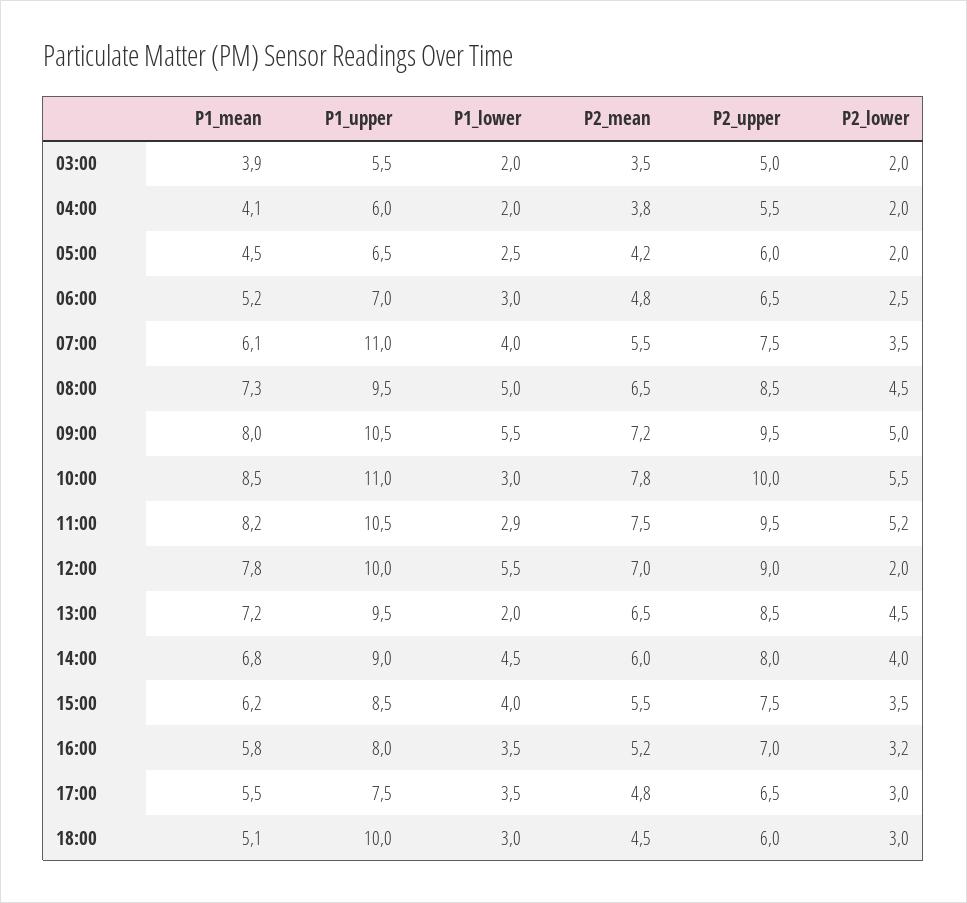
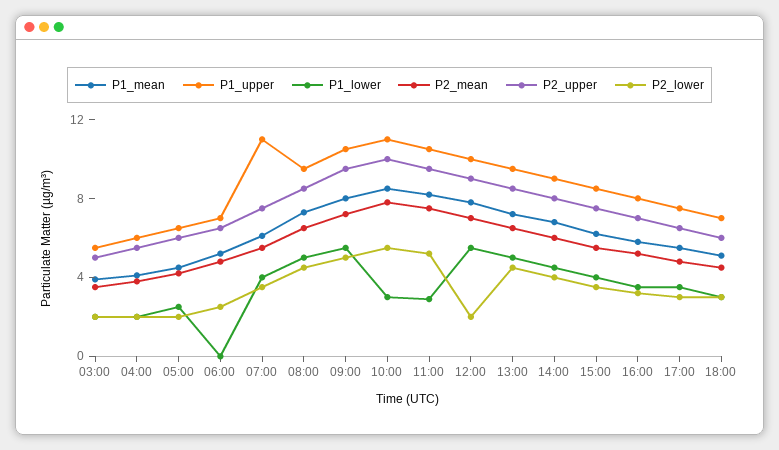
  {
    "P1_mean": {
      "03:00": 3.9,
      "04:00": 4.1,
      "05:00": 4.5,
      "06:00": 5.2,
      "07:00": 6.1,
      "08:00": 7.3,
      "09:00": 8,
      "10:00": 8.5,
      "11:00": 8.2,
      "12:00": 7.8,
      "13:00": 7.2,
      "14:00": 6.8,
      "15:00": 6.2,
      "16:00": 5.8,
      "17:00": 5.5,
      "18:00": 5.1
    },
    "P1_upper": {
      "03:00": 5.5,
      "04:00": 6,
      "05:00": 6.5,
      "06:00": 7,
      "07:00": 11,
      "08:00": 9.5,
      "09:00": 10.5,
      "10:00": 11,
      "11:00": 10.5,
      "12:00": 10,
      "13:00": 9.5,
      "14:00": 9,
      "15:00": 8.5,
      "16:00": 8,
      "17:00": 7.5,
-     "18:00": 10
+     "18:00": 7
    },
    "P1_lower": {
      "03:00": 2,
      "04:00": 2,
      "05:00": 2.5,
-     "06:00": 3,
+     "06:00": 0,
      "07:00": 4,
      "08:00": 5,
      "09:00": 5.5,
      "10:00": 3,
      "11:00": 2.9,
      "12:00": 5.5,
-     "13:00": 2,
+     "13:00": 5,
      "14:00": 4.5,
      "15:00": 4,
      "16:00": 3.5,
      "17:00": 3.5,
      "18:00": 3
    },
    "P2_mean": {
      "03:00": 3.5,
      "04:00": 3.8,
      "05:00": 4.2,
      "06:00": 4.8,
      "07:00": 5.5,
      "08:00": 6.5,
      "09:00": 7.2,
      "10:00": 7.8,
      "11:00": 7.5,
      "12:00": 7,
      "13:00": 6.5,
      "14:00": 6,
      "15:00": 5.5,
      "16:00": 5.2,
      "17:00": 4.8,
      "18:00": 4.5
    },
    "P2_upper": {
      "03:00": 5,
      "04:00": 5.5,
      "05:00": 6,
      "06:00": 6.5,
      "07:00": 7.5,
      "08:00": 8.5,
      "09:00": 9.5,
      "10:00": 10,
      "11:00": 9.5,
      "12:00": 9,
      "13:00": 8.5,
      "14:00": 8,
      "15:00": 7.5,
      "16:00": 7,
      "17:00": 6.5,
      "18:00": 6
    },
    "P2_lower": {
      "03:00": 2,
      "04:00": 2,
      "05:00": 2,
      "06:00": 2.5,
      "07:00": 3.5,
      "08:00": 4.5,
      "09:00": 5,
      "10:00": 5.5,
      "11:00": 5.2,
      "12:00": 2,
      "13:00": 4.5,
      "14:00": 4,
      "15:00": 3.5,
      "16:00": 3.2,
      "17:00": 3,
      "18:00": 3
    }
  }

